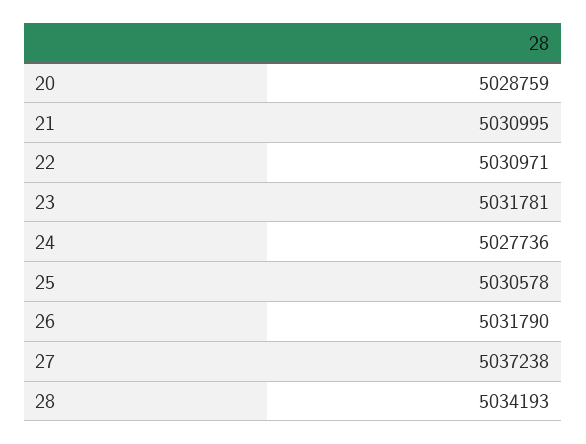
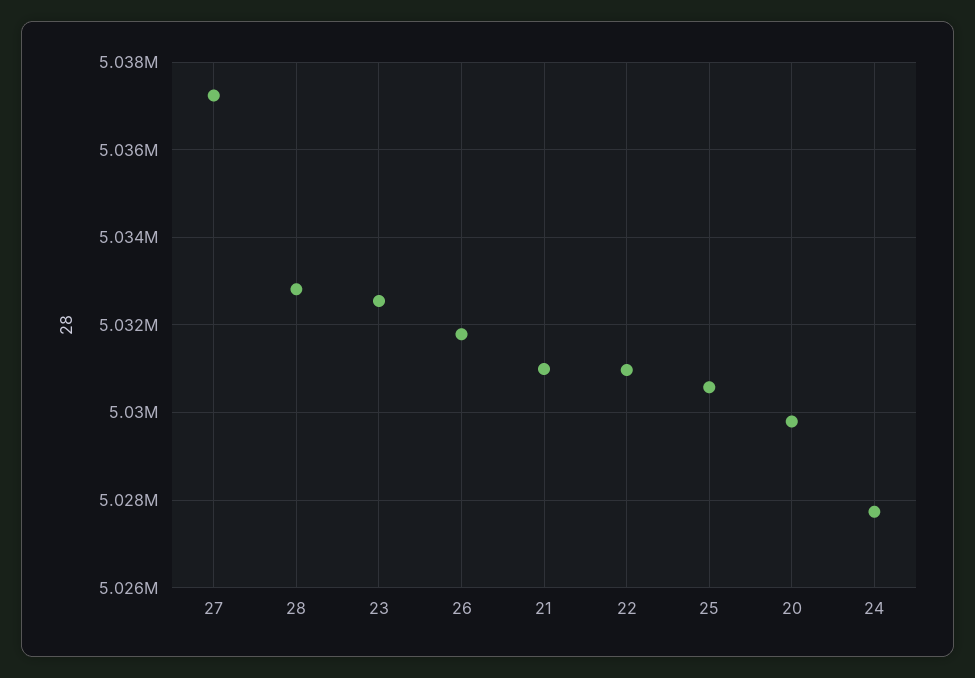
  {
-   "20": 5028759,
+   "20": 5029800,
    "21": 5030995,
    "22": 5030971,
-   "23": 5031781,
+   "23": 5032600,
    "24": 5027736,
    "25": 5030578,
    "26": 5031790,
    "27": 5037238,
-   "28": 5034193
+   "28": 5032800
  }

